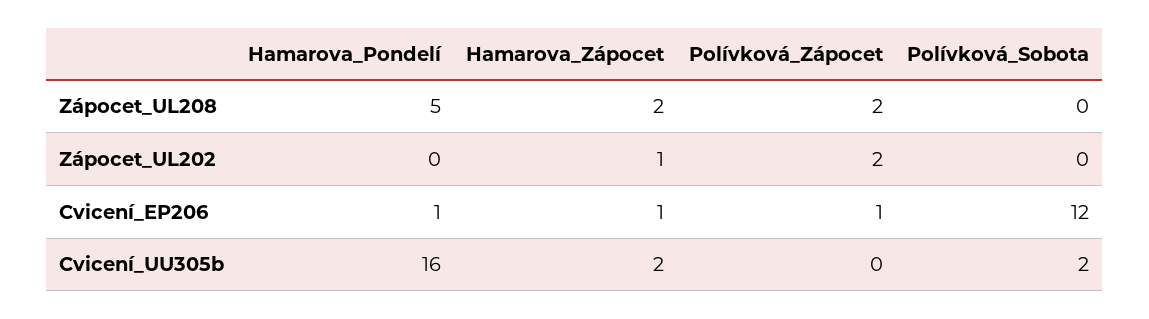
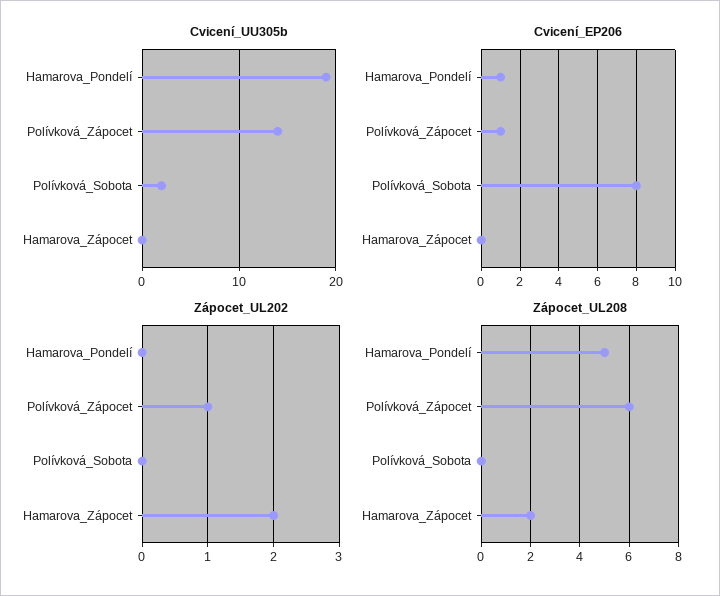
  {
    "Zápocet_UL208": {
      "Hamarova_Pondelí": 5,
      "Hamarova_Zápocet": 2,
-     "Polívková_Zápocet": 2,
+     "Polívková_Zápocet": 6,
      "Polívková_Sobota": 0
    },
    "Zápocet_UL202": {
      "Hamarova_Pondelí": 0,
-     "Hamarova_Zápocet": 1,
+     "Hamarova_Zápocet": 2,
-     "Polívková_Zápocet": 2,
+     "Polívková_Zápocet": 1,
      "Polívková_Sobota": 0
    },
    "Cvicení_EP206": {
      "Hamarova_Pondelí": 1,
-     "Hamarova_Zápocet": 1,
+     "Hamarova_Zápocet": 0,
      "Polívková_Zápocet": 1,
-     "Polívková_Sobota": 12
+     "Polívková_Sobota": 8
    },
    "Cvicení_UU305b": {
-     "Hamarova_Pondelí": 16,
+     "Hamarova_Pondelí": 19,
-     "Hamarova_Zápocet": 2,
+     "Hamarova_Zápocet": 0,
-     "Polívková_Zápocet": 0,
+     "Polívková_Zápocet": 14,
      "Polívková_Sobota": 2
    }
  }

